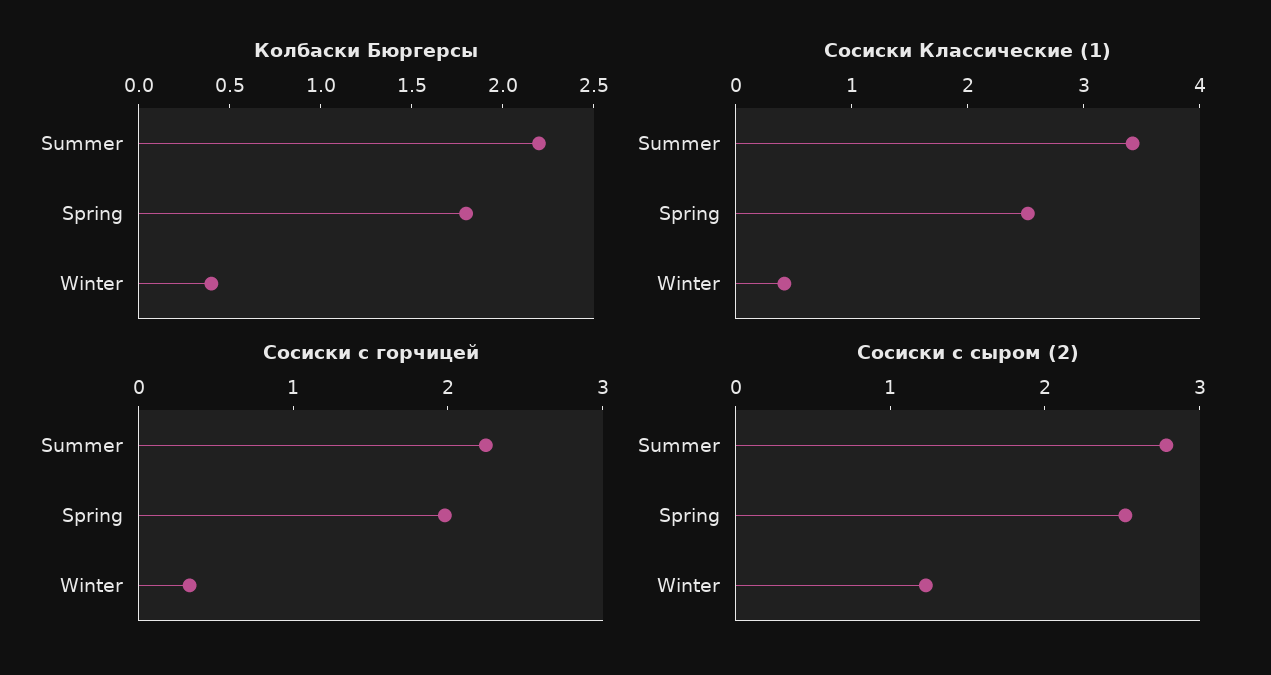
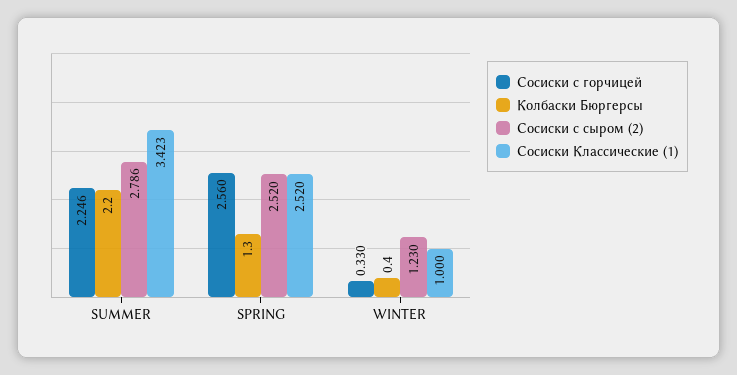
  {
    "Колбаски Бюргерсы": {
      "Summer": 2.2,
-     "Spring": 1.8,
+     "Spring": 1.3,
      "Winter": 0.4
    },
    "Сосиски Классические (1)": {
      "Summer": 3.423,
      "Spring": 2.52,
-     "Winter": 0.4
+     "Winter": 1
    },
    "Сосиски с горчицей": {
      "Summer": 2.246,
-     "Spring": 2,
+     "Spring": 2.56,
      "Winter": 0.33
    },
    "Сосиски с сыром (2)": {
      "Summer": 2.786,
      "Spring": 2.52,
      "Winter": 1.23
    }
  }

